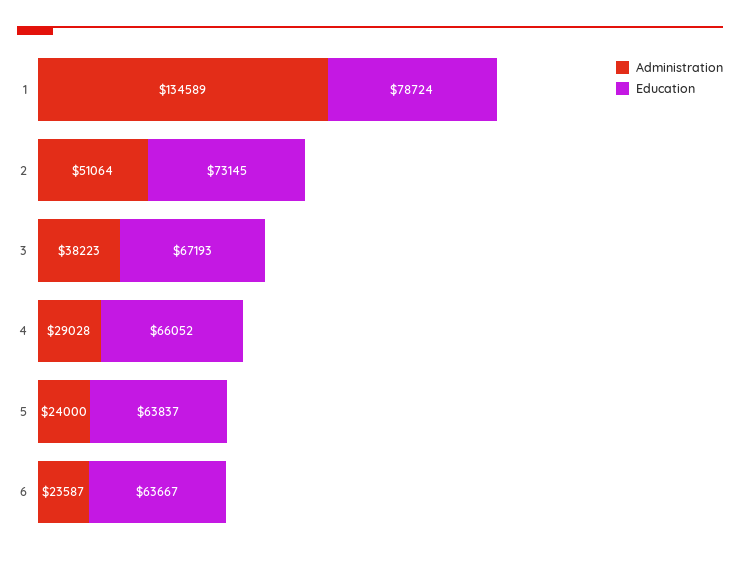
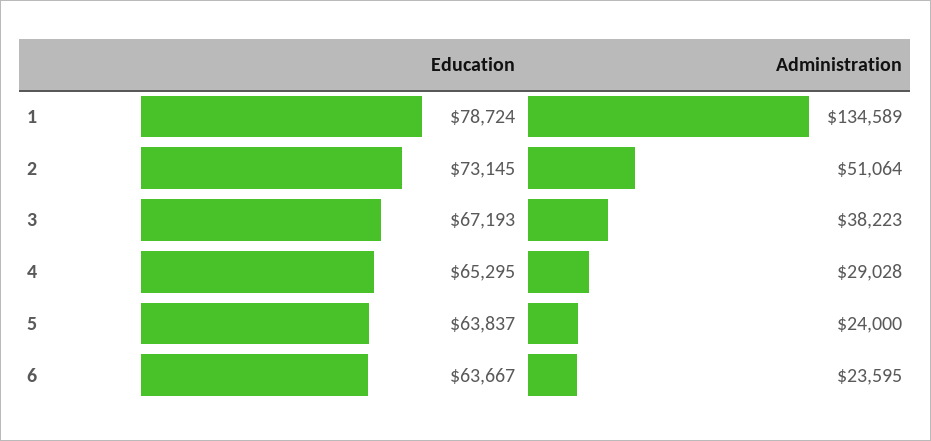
  {
    "Administration": {
      "1": 134589,
      "2": 51064,
      "3": 38223,
      "4": 29028,
      "5": 24000,
-     "6": 23587
+     "6": 23595
    },
    "Education": {
      "1": 78724,
      "2": 73145,
      "3": 67193,
-     "4": 66052,
+     "4": 65295,
      "5": 63837,
      "6": 63667
    }
  }

